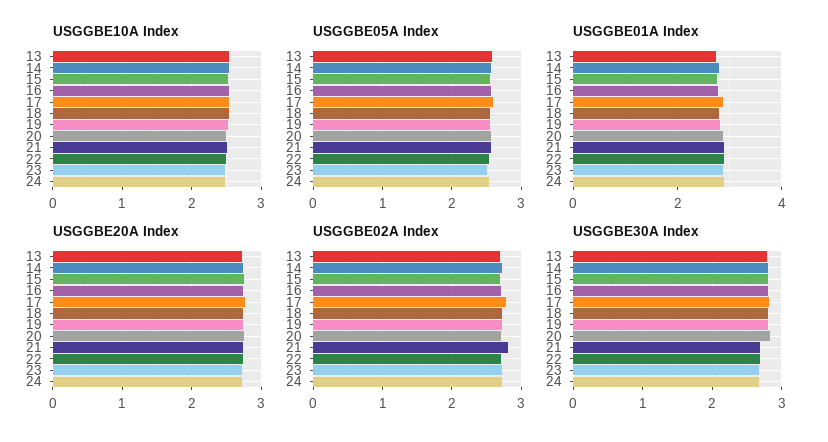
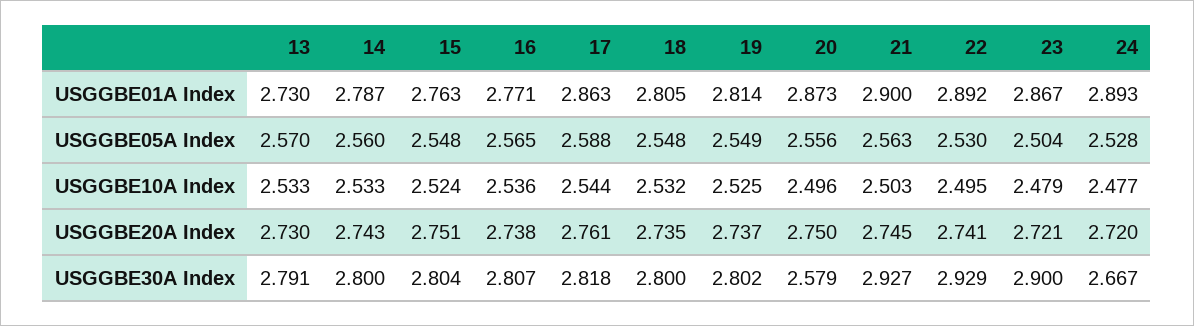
  {
    "USGGBE10A Index": {
      "13": 2.533,
      "14": 2.533,
      "15": 2.524,
      "16": 2.536,
      "17": 2.544,
      "18": 2.532,
      "19": 2.525,
      "20": 2.496,
      "21": 2.503,
      "22": 2.495,
      "23": 2.479,
      "24": 2.477
    },
    "USGGBE05A Index": {
      "13": 2.57,
      "14": 2.56,
      "15": 2.548,
      "16": 2.565,
      "17": 2.588,
      "18": 2.548,
      "19": 2.549,
      "20": 2.556,
      "21": 2.563,
      "22": 2.53,
      "23": 2.504,
      "24": 2.528
    },
    "USGGBE01A Index": {
      "13": 2.73,
      "14": 2.787,
      "15": 2.763,
      "16": 2.771,
      "17": 2.863,
      "18": 2.805,
      "19": 2.814,
      "20": 2.873,
      "21": 2.9,
      "22": 2.892,
      "23": 2.867,
      "24": 2.893
    },
    "USGGBE20A Index": {
      "13": 2.73,
      "14": 2.743,
      "15": 2.751,
      "16": 2.738,
      "17": 2.761,
      "18": 2.735,
      "19": 2.737,
      "20": 2.75,
      "21": 2.745,
      "22": 2.741,
      "23": 2.721,
      "24": 2.72
    },
-   "USGGBE02A Index": {
-     "13": 2.7,
-     "14": 2.7,
-     "15": 2.7,
-     "16": 2.7,
-     "17": 2.8,
-     "18": 2.7,
-     "19": 2.7,
-     "20": 2.7,
-     "21": 2.8,
-     "22": 2.7,
-     "23": 2.7,
-     "24": 2.7
-   },
    "USGGBE30A Index": {
      "13": 2.791,
      "14": 2.8,
      "15": 2.804,
      "16": 2.807,
      "17": 2.818,
      "18": 2.8,
      "19": 2.802,
-     "20": 2.8,
+     "20": 2.579,
-     "21": 2.7,
+     "21": 2.927,
-     "22": 2.7,
+     "22": 2.929,
-     "23": 2.7,
+     "23": 2.9,
      "24": 2.667
    }
  }

